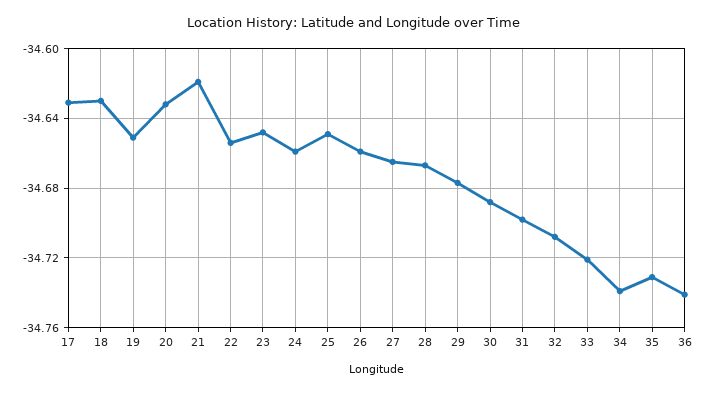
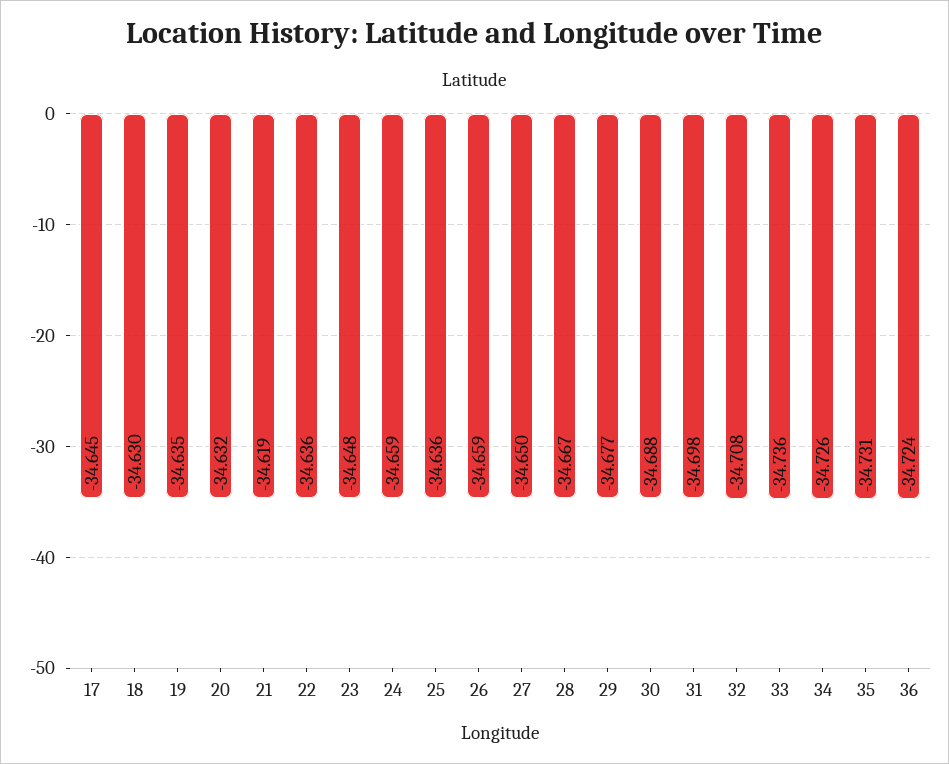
  {
-   "17": -34.63,
+   "17": -34.645,
    "18": -34.63,
-   "19": -34.65,
+   "19": -34.635,
    "20": -34.632,
    "21": -34.619,
-   "22": -34.655,
+   "22": -34.636,
    "23": -34.648,
    "24": -34.659,
-   "25": -34.65,
+   "25": -34.636,
    "26": -34.659,
-   "27": -34.665,
+   "27": -34.65,
    "28": -34.667,
    "29": -34.677,
    "30": -34.688,
    "31": -34.698,
    "32": -34.708,
-   "33": -34.72,
+   "33": -34.736,
-   "34": -34.74,
+   "34": -34.726,
    "35": -34.731,
-   "36": -34.74
+   "36": -34.724
  }

